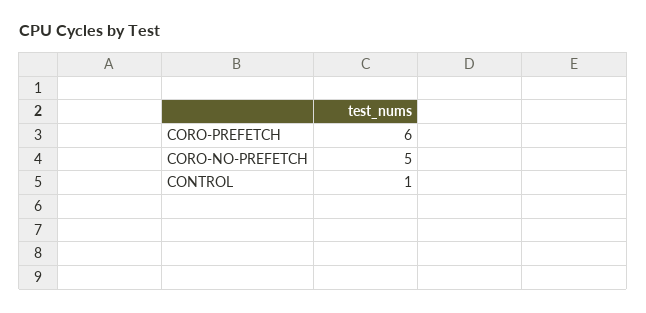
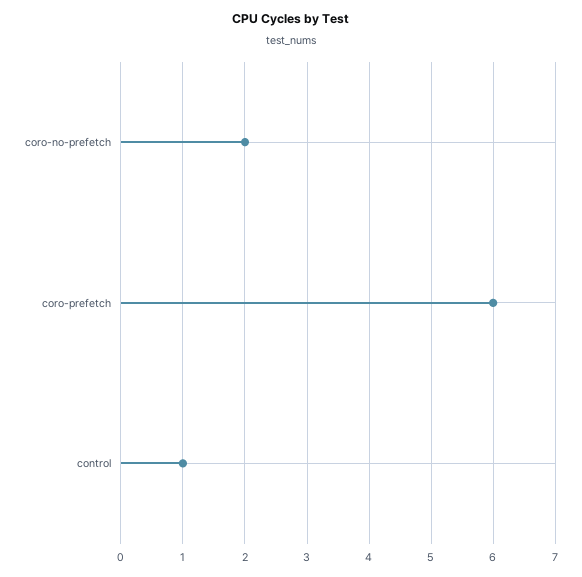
  {
    "CORO-PREFETCH": 6,
-   "CORO-NO-PREFETCH": 5,
+   "CORO-NO-PREFETCH": 2,
    "CONTROL": 1
  }

